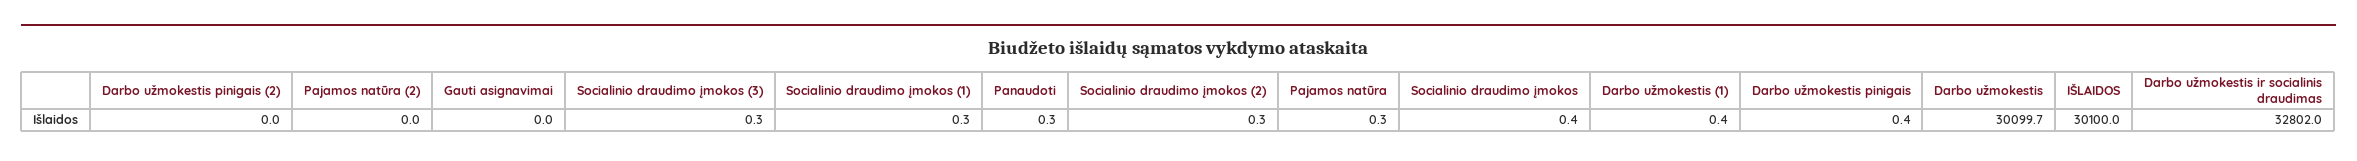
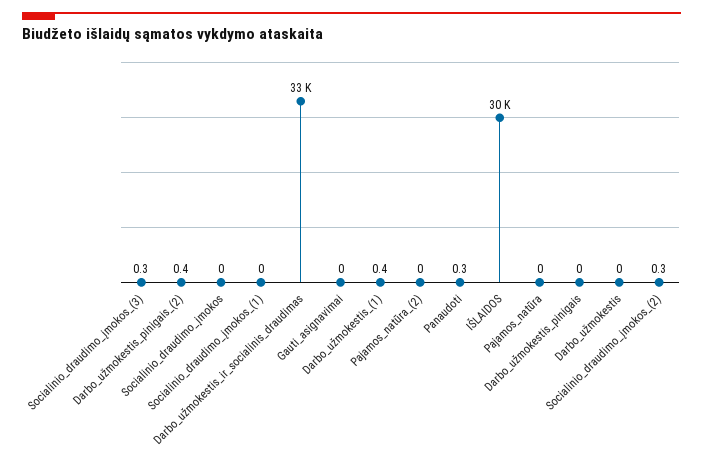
  {
-   "Darbo užmokestis pinigais (2)": 0,
+   "Darbo užmokestis pinigais (2)": 0.4,
    "Pajamos natūra (2)": 0,
    "Gauti asignavimai": 0,
    "Socialinio draudimo įmokos (3)": 0.3,
-   "Socialinio draudimo įmokos (1)": 0.3,
+   "Socialinio draudimo įmokos (1)": 0,
    "Panaudoti": 0.3,
    "Socialinio draudimo įmokos (2)": 0.3,
-   "Pajamos natūra": 0.3,
+   "Pajamos natūra": 0,
-   "Socialinio draudimo įmokos": 0.4,
+   "Socialinio draudimo įmokos": 0,
    "Darbo užmokestis (1)": 0.4,
-   "Darbo užmokestis pinigais": 0.4,
+   "Darbo užmokestis pinigais": 0,
-   "Darbo užmokestis": 30099.7,
+   "Darbo užmokestis": 0,
    "IŠLAIDOS": 30100,
    "Darbo užmokestis ir socialinis draudimas": 32802
  }

